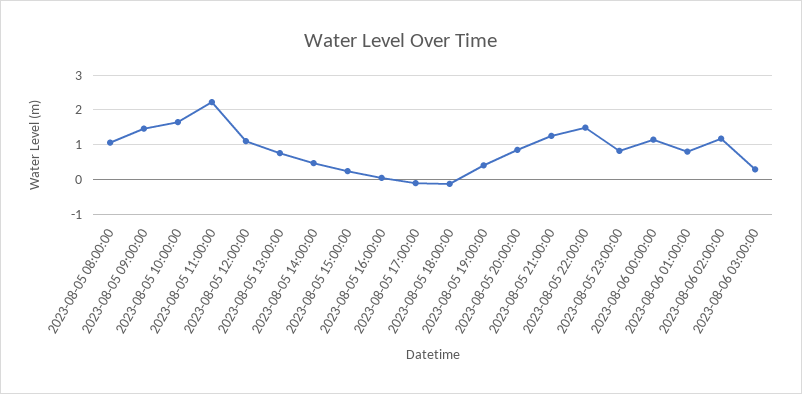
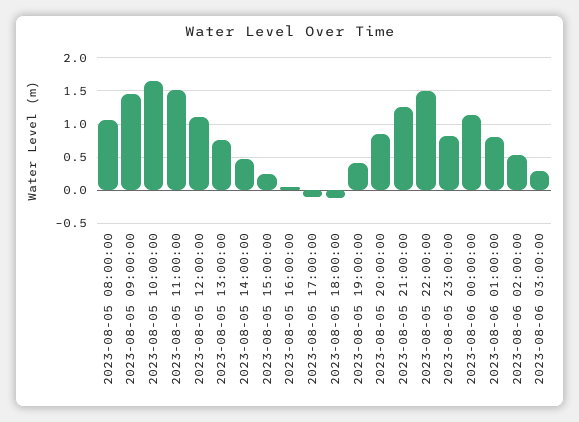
  {
    "2023-08-05 08:00:00": 1.1,
    "2023-08-05 09:00:00": 1.5,
    "2023-08-05 10:00:00": 1.7,
-   "2023-08-05 11:00:00": 2.2,
+   "2023-08-05 11:00:00": 1.5,
    "2023-08-05 12:00:00": 1.1,
    "2023-08-05 13:00:00": 0.8,
    "2023-08-05 14:00:00": 0.5,
    "2023-08-05 15:00:00": 0.2,
    "2023-08-05 16:00:00": 0,
    "2023-08-05 17:00:00": -0.1,
    "2023-08-05 18:00:00": -0.1,
    "2023-08-05 19:00:00": 0.4,
    "2023-08-05 20:00:00": 0.9,
    "2023-08-05 21:00:00": 1.3,
    "2023-08-05 22:00:00": 1.5,
    "2023-08-05 23:00:00": 0.8,
    "2023-08-06 00:00:00": 1.1,
    "2023-08-06 01:00:00": 0.8,
-   "2023-08-06 02:00:00": 1.2,
+   "2023-08-06 02:00:00": 0.5,
    "2023-08-06 03:00:00": 0.3
  }

